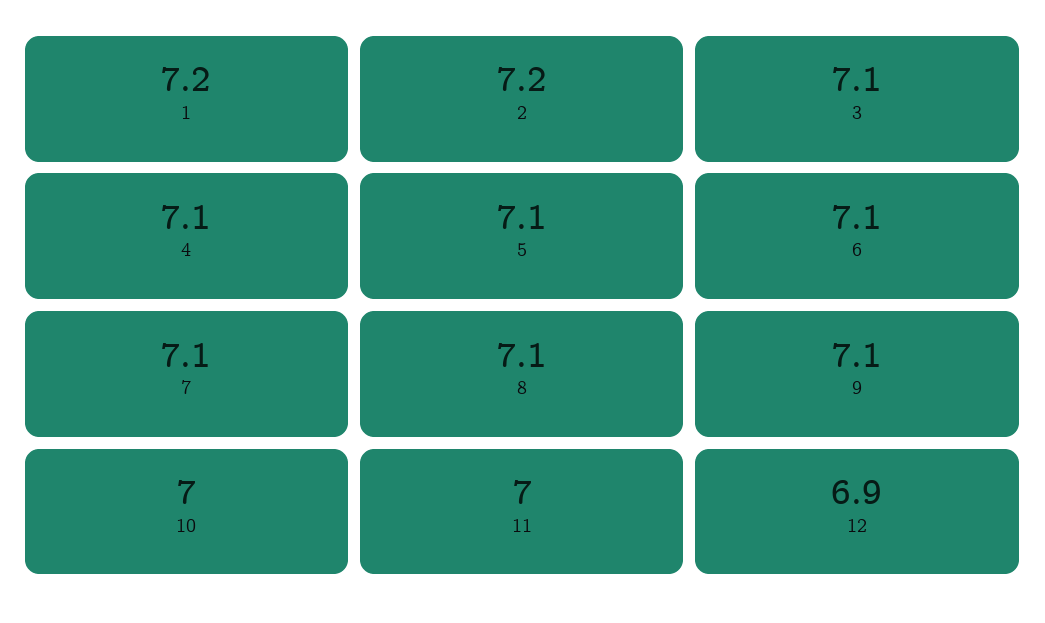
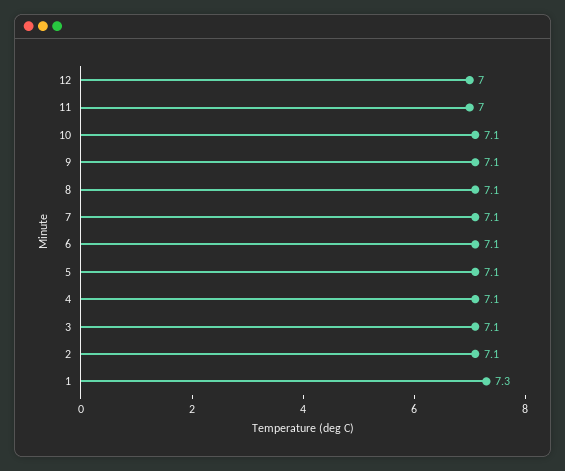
  {
-   "1": 7.2,
+   "1": 7.3,
-   "2": 7.2,
+   "2": 7.1,
    "3": 7.1,
    "4": 7.1,
    "5": 7.1,
    "6": 7.1,
    "7": 7.1,
    "8": 7.1,
    "9": 7.1,
-   "10": 7,
+   "10": 7.1,
    "11": 7,
-   "12": 6.9
+   "12": 7
  }

